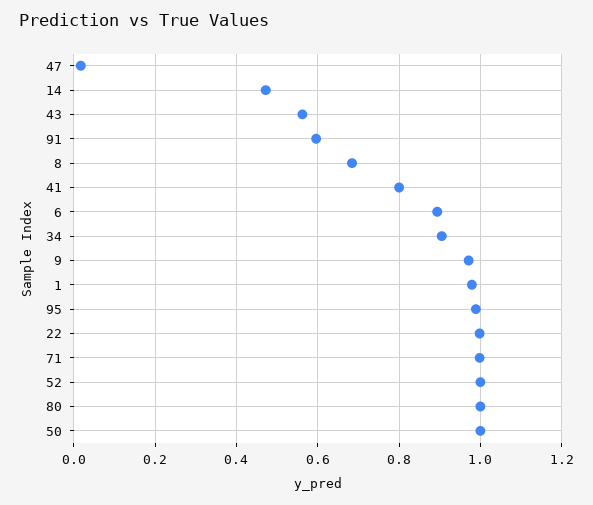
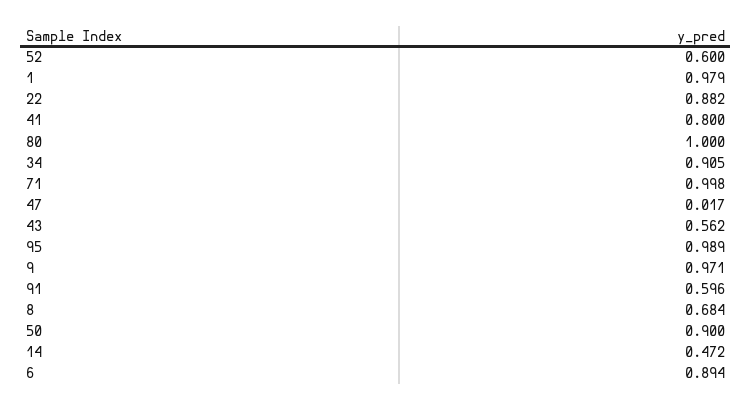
  {
    "47": 0.017,
    "14": 0.472,
    "43": 0.562,
    "91": 0.596,
    "8": 0.684,
    "41": 0.8,
    "6": 0.894,
    "34": 0.905,
    "9": 0.971,
    "1": 0.979,
    "95": 0.989,
-   "22": 1,
+   "22": 0.882,
    "71": 0.998,
-   "52": 1,
+   "52": 0.6,
    "80": 1,
-   "50": 1
+   "50": 0.9
  }

